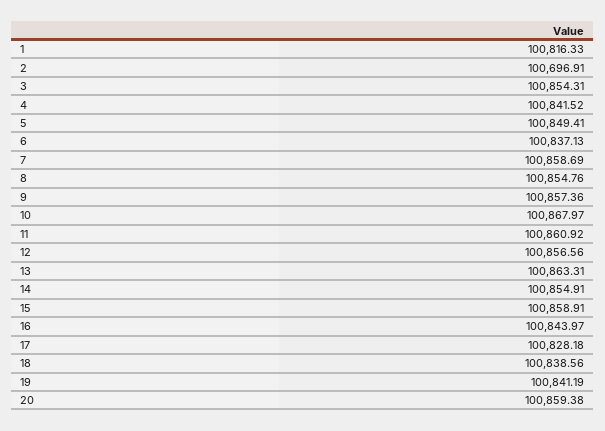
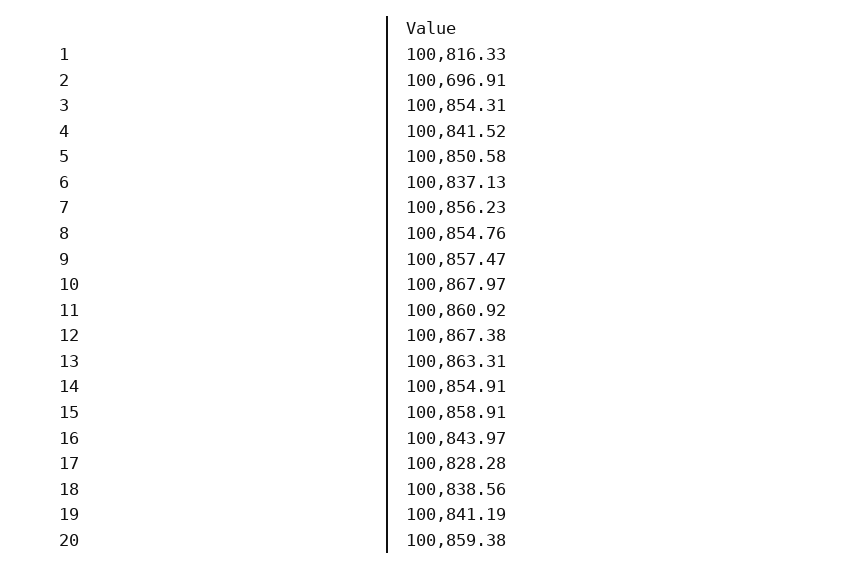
  {
    "1": 100816.33,
    "2": 100696.91,
    "3": 100854.31,
    "4": 100841.52,
-   "5": 100849.41,
+   "5": 100850.58,
    "6": 100837.13,
-   "7": 100858.69,
+   "7": 100856.23,
    "8": 100854.76,
-   "9": 100857.36,
+   "9": 100857.47,
    "10": 100867.97,
    "11": 100860.92,
-   "12": 100856.56,
+   "12": 100867.38,
    "13": 100863.31,
    "14": 100854.91,
    "15": 100858.91,
    "16": 100843.97,
-   "17": 100828.18,
+   "17": 100828.28,
    "18": 100838.56,
    "19": 100841.19,
    "20": 100859.38
  }

